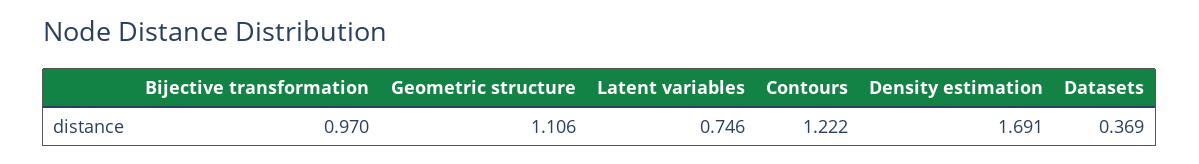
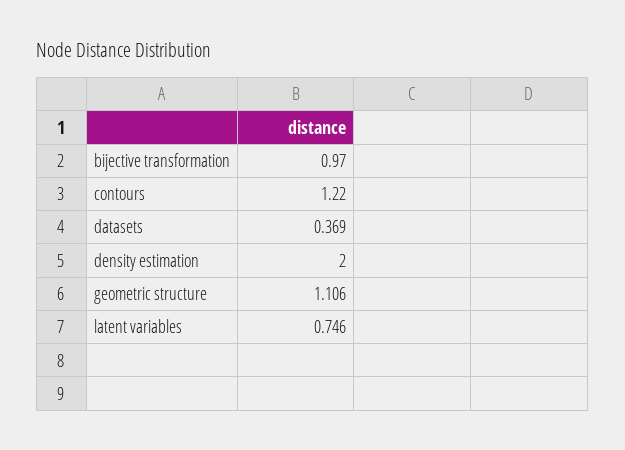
  {
    "Bijective transformation": 0.97,
    "Geometric structure": 1.106,
    "Latent variables": 0.746,
-   "Contours": 1.222,
+   "Contours": 1.22,
-   "Density estimation": 1.691,
+   "Density estimation": 2,
    "Datasets": 0.369
  }

